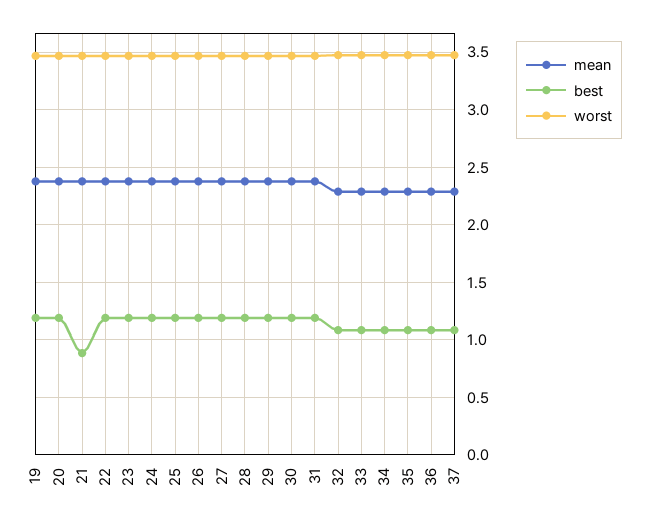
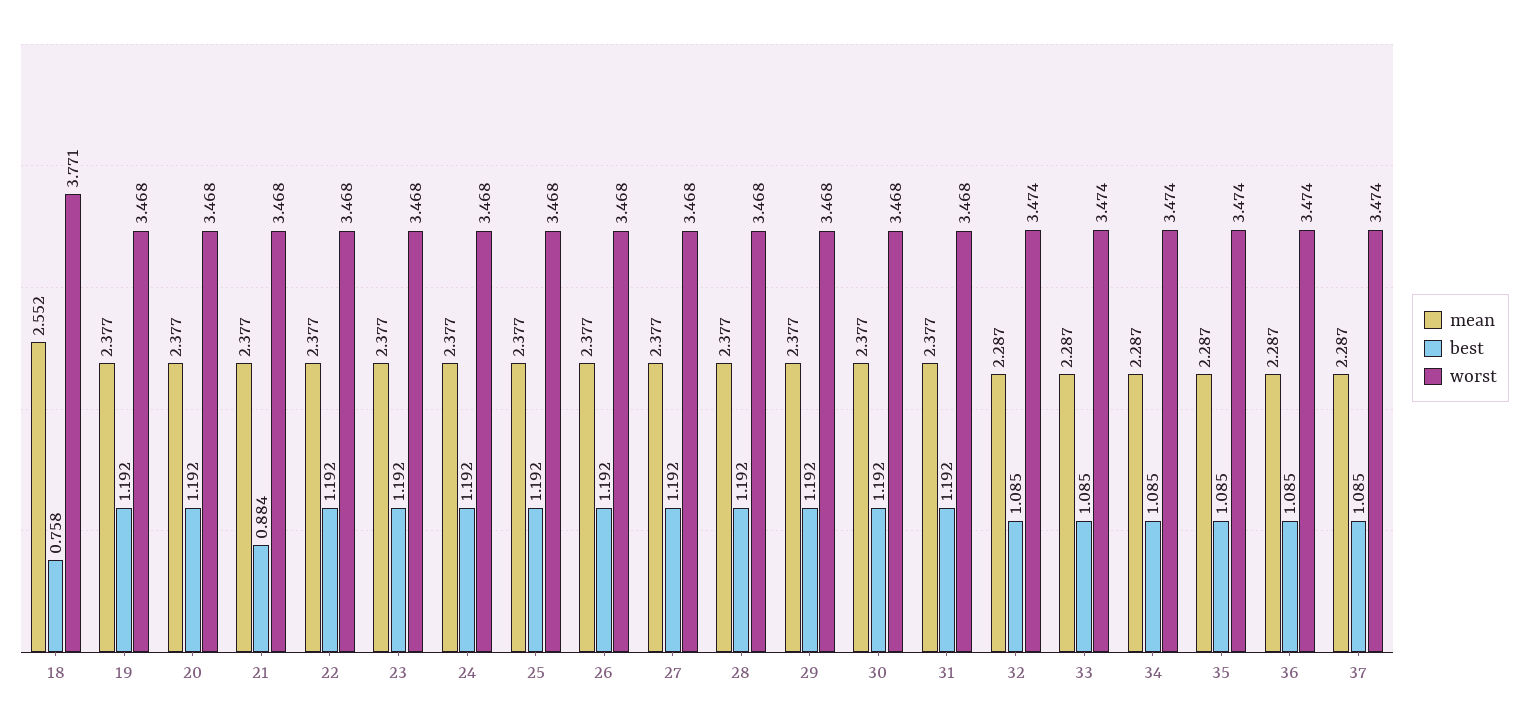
  {
    "mean": {
      "19": 2.377,
      "20": 2.377,
      "21": 2.377,
      "22": 2.377,
      "23": 2.377,
      "24": 2.377,
      "25": 2.377,
      "26": 2.377,
      "27": 2.377,
      "28": 2.377,
      "29": 2.377,
      "30": 2.377,
      "31": 2.377,
      "32": 2.287,
      "33": 2.287,
      "34": 2.287,
      "35": 2.287,
      "36": 2.287,
-     "37": 2.287
+     "37": 2.287,
+     "18": 2.552
    },
    "best": {
      "19": 1.192,
      "20": 1.192,
      "21": 0.884,
      "22": 1.192,
      "23": 1.192,
      "24": 1.192,
      "25": 1.192,
      "26": 1.192,
      "27": 1.192,
      "28": 1.192,
      "29": 1.192,
      "30": 1.192,
      "31": 1.192,
      "32": 1.085,
      "33": 1.085,
      "34": 1.085,
      "35": 1.085,
      "36": 1.085,
-     "37": 1.085
+     "37": 1.085,
+     "18": 0.758
    },
    "worst": {
      "19": 3.468,
      "20": 3.468,
      "21": 3.468,
      "22": 3.468,
      "23": 3.468,
      "24": 3.468,
      "25": 3.468,
      "26": 3.468,
      "27": 3.468,
      "28": 3.468,
      "29": 3.468,
      "30": 3.468,
      "31": 3.468,
      "32": 3.474,
      "33": 3.474,
      "34": 3.474,
      "35": 3.474,
      "36": 3.474,
-     "37": 3.474
+     "37": 3.474,
+     "18": 3.771
    }
  }

